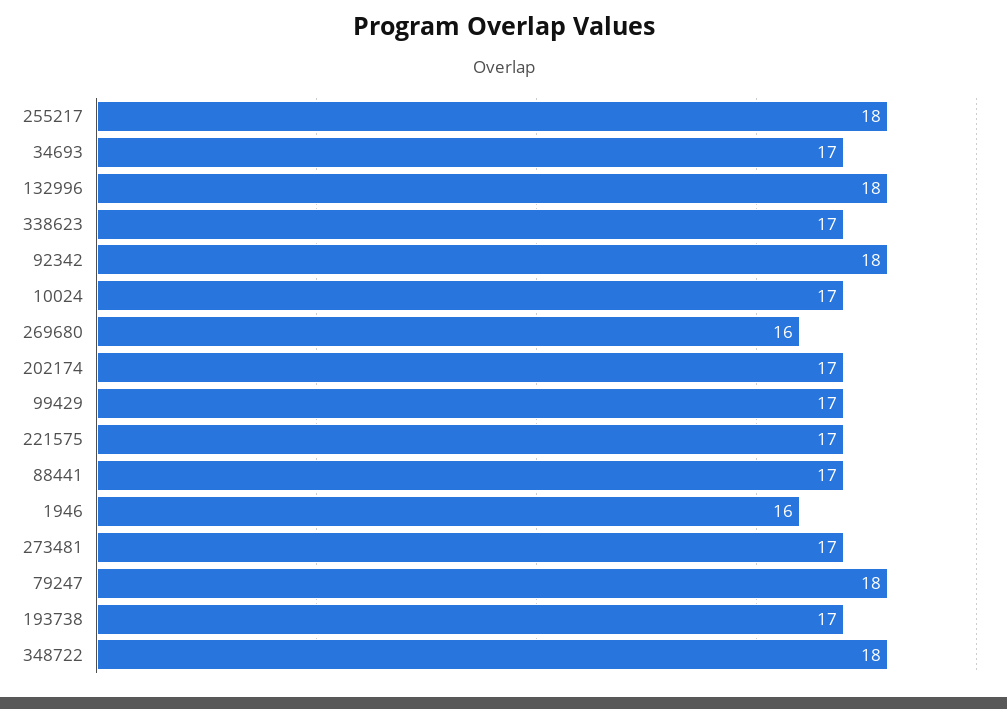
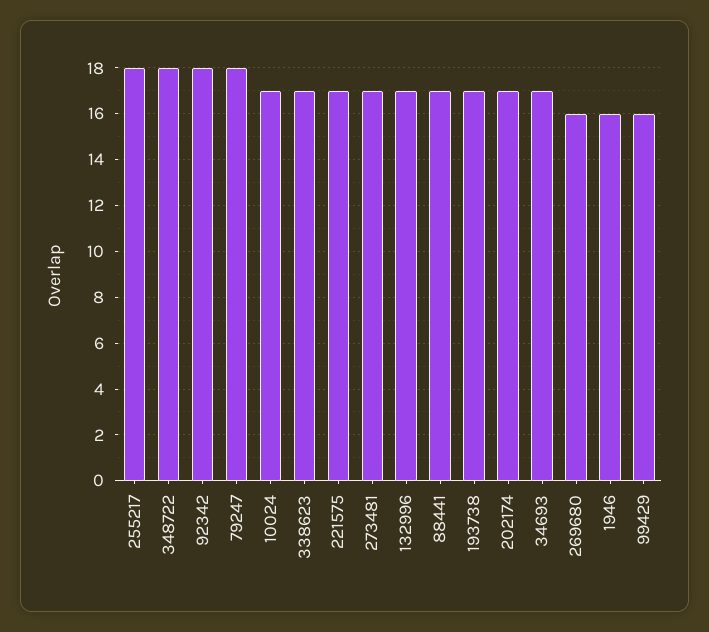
  {
    "255217": 18,
    "34693": 17,
-   "132996": 18,
+   "132996": 17,
    "338623": 17,
    "92342": 18,
    "10024": 17,
    "269680": 16,
    "202174": 17,
-   "99429": 17,
+   "99429": 16,
    "221575": 17,
    "88441": 17,
    "1946": 16,
    "273481": 17,
    "79247": 18,
    "193738": 17,
    "348722": 18
  }

